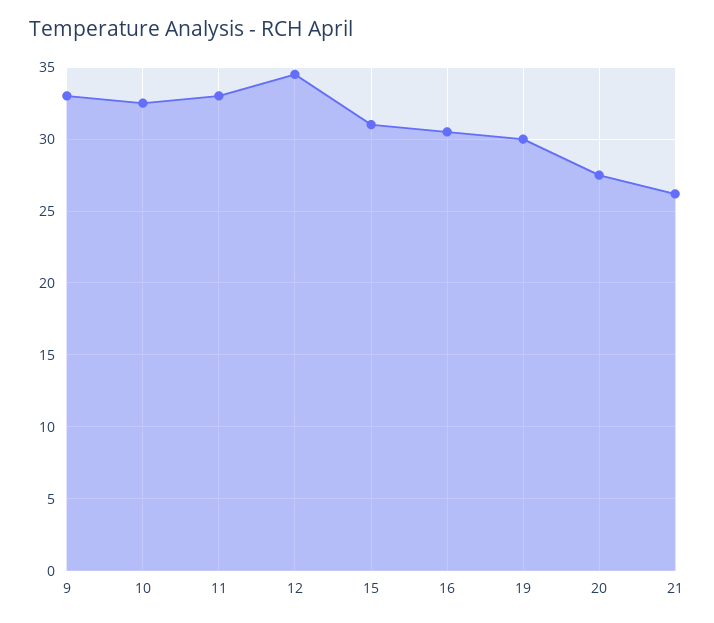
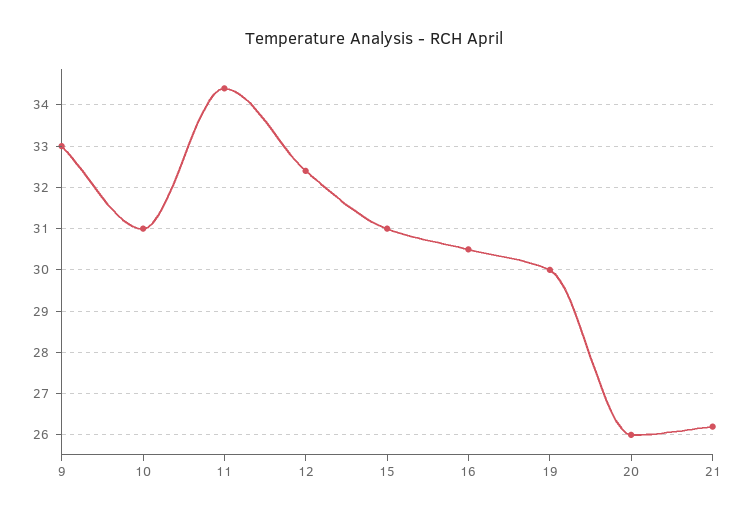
  {
    "9": 33,
-   "10": 32.5,
+   "10": 31,
-   "11": 33,
+   "11": 34.5,
-   "12": 34.5,
+   "12": 32.5,
    "15": 31,
    "16": 30.5,
    "19": 30,
-   "20": 27.5,
+   "20": 26,
    "21": 26
  }

